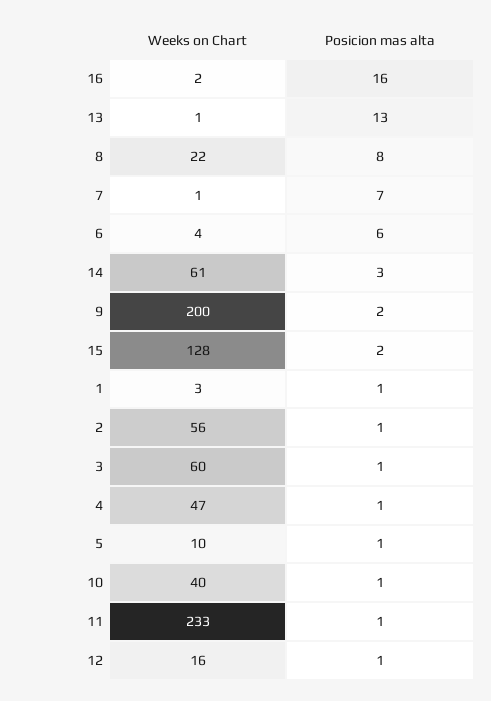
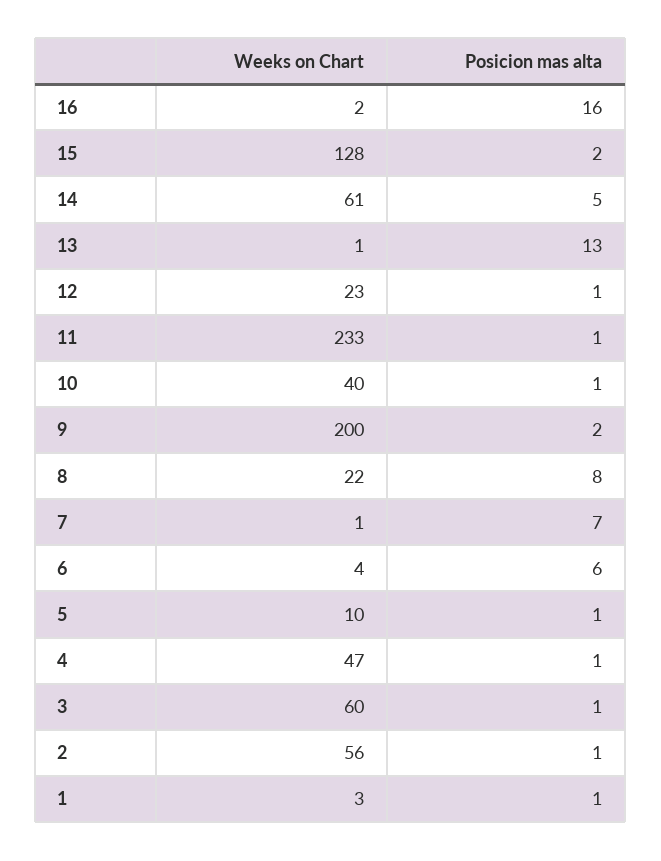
  {
    "Weeks on Chart": {
      "16": 2,
      "13": 1,
      "8": 22,
      "7": 1,
      "6": 4,
      "14": 61,
      "9": 200,
      "15": 128,
      "1": 3,
      "2": 56,
      "3": 60,
      "4": 47,
      "5": 10,
      "10": 40,
      "11": 233,
-     "12": 16
+     "12": 23
    },
    "Posicion mas alta": {
      "16": 16,
      "13": 13,
      "8": 8,
      "7": 7,
      "6": 6,
-     "14": 3,
+     "14": 5,
      "9": 2,
      "15": 2,
      "1": 1,
      "2": 1,
      "3": 1,
      "4": 1,
      "5": 1,
      "10": 1,
      "11": 1,
      "12": 1
    }
  }

